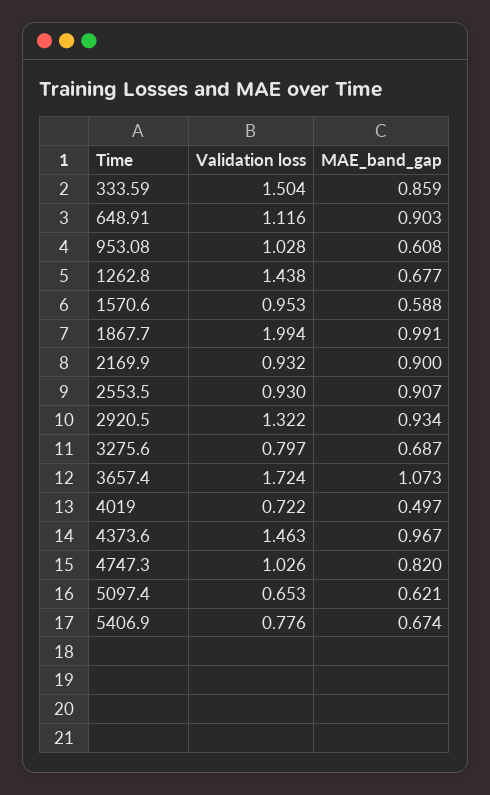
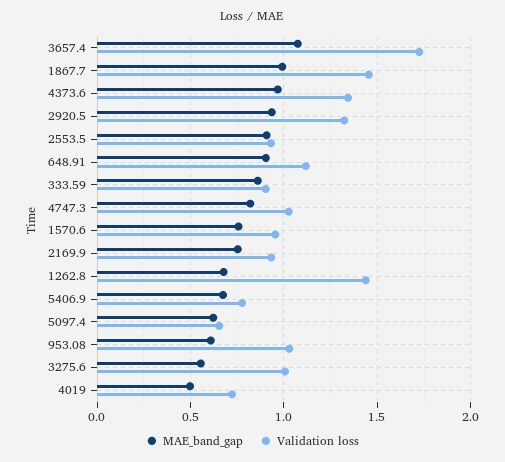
  {
    "Validation loss": {
-     "333.59": 1.504,
+     "333.59": 0.9,
      "648.91": 1.116,
      "953.08": 1.028,
      "1262.8": 1.438,
      "1570.6": 0.953,
-     "1867.7": 1.994,
+     "1867.7": 1.45,
      "2169.9": 0.932,
      "2553.5": 0.93,
      "2920.5": 1.322,
-     "3275.6": 0.797,
+     "3275.6": 1,
      "3657.4": 1.724,
      "4019": 0.722,
-     "4373.6": 1.463,
+     "4373.6": 1.35,
      "4747.3": 1.026,
      "5097.4": 0.653,
      "5406.9": 0.776
    },
    "MAE_band_gap": {
      "333.59": 0.859,
      "648.91": 0.903,
      "953.08": 0.608,
      "1262.8": 0.677,
-     "1570.6": 0.588,
+     "1570.6": 0.75,
      "1867.7": 0.991,
-     "2169.9": 0.9,
+     "2169.9": 0.75,
      "2553.5": 0.907,
      "2920.5": 0.934,
-     "3275.6": 0.687,
+     "3275.6": 0.55,
      "3657.4": 1.073,
      "4019": 0.497,
      "4373.6": 0.967,
      "4747.3": 0.82,
      "5097.4": 0.621,
      "5406.9": 0.674
    }
  }

